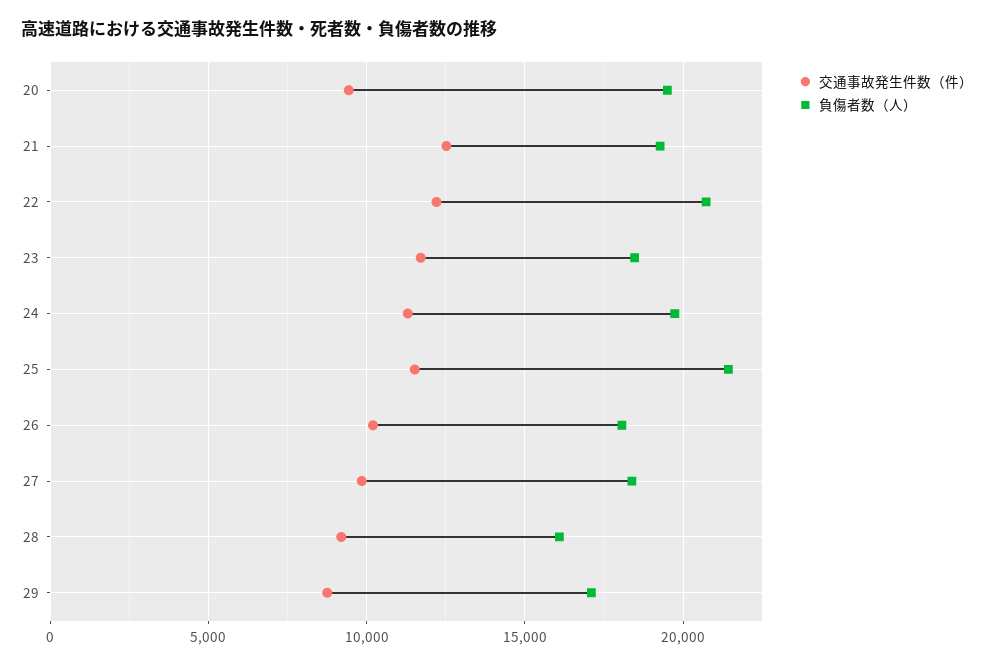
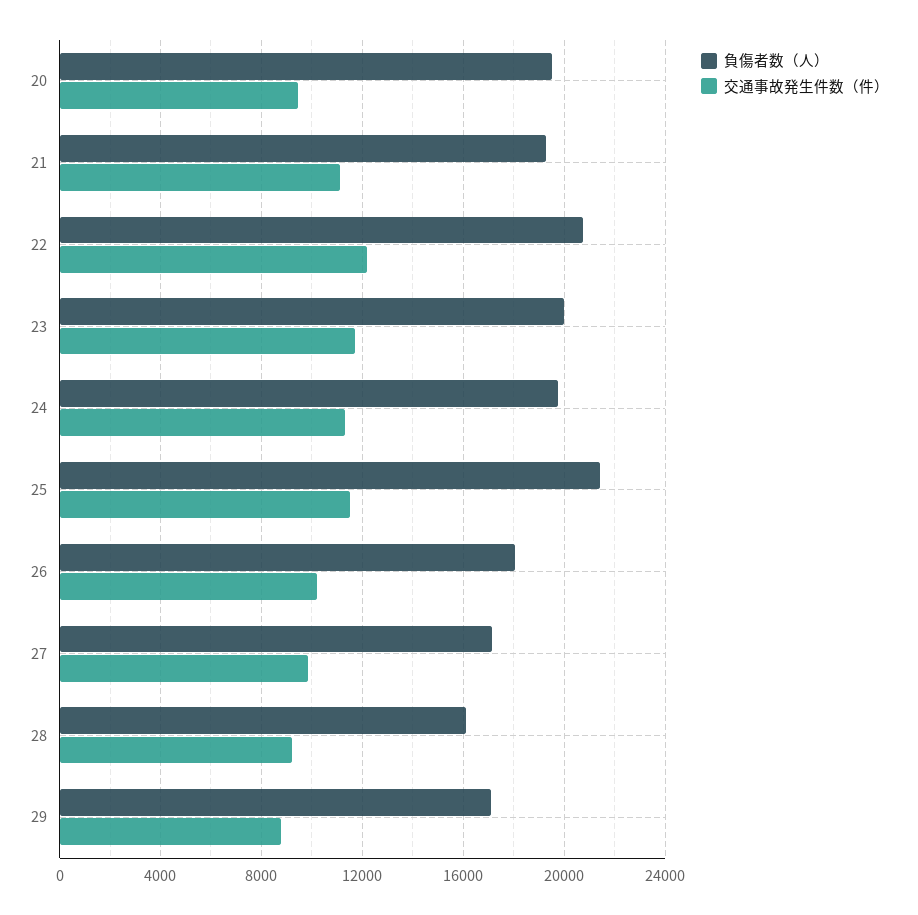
  {
    "交通事故発生件数（件）": {
      "20": 9500,
-     "21": 12500,
+     "21": 11000,
      "22": 12000,
      "23": 11500,
      "24": 11500,
      "25": 11500,
      "26": 10000,
      "27": 10000,
      "28": 9000,
      "29": 9000
    },
    "負傷者数（人）": {
      "20": 19500,
      "21": 19500,
      "22": 20500,
-     "23": 18500,
+     "23": 20000,
      "24": 19500,
      "25": 21500,
      "26": 18000,
-     "27": 18500,
+     "27": 17000,
      "28": 16000,
      "29": 17000
    }
  }

